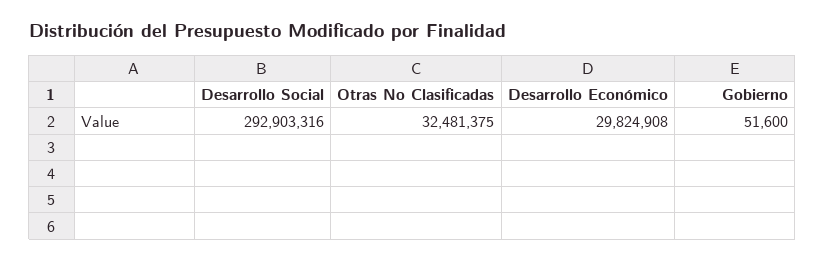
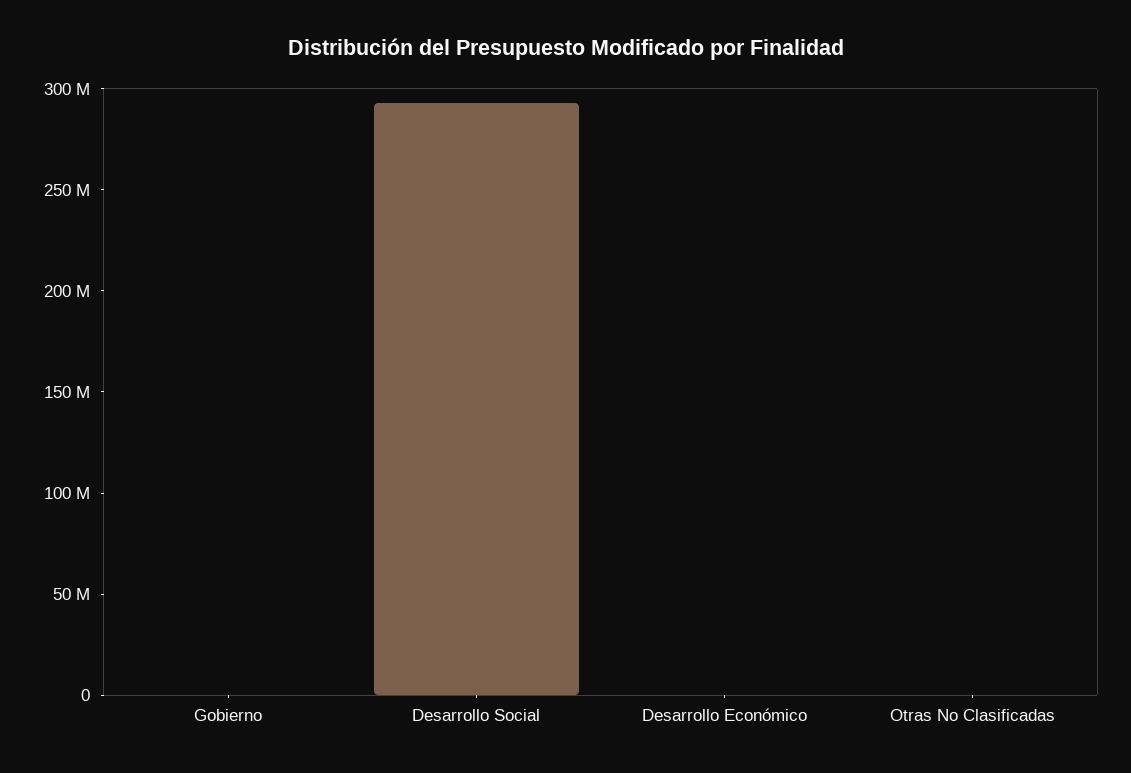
  {
    "Desarrollo Social": 292903316,
-   "Otras No Clasificadas": 32481375,
+   "Otras No Clasificadas": 0,
-   "Desarrollo Económico": 29824908,
+   "Desarrollo Económico": 0,
    "Gobierno": 51600
  }

